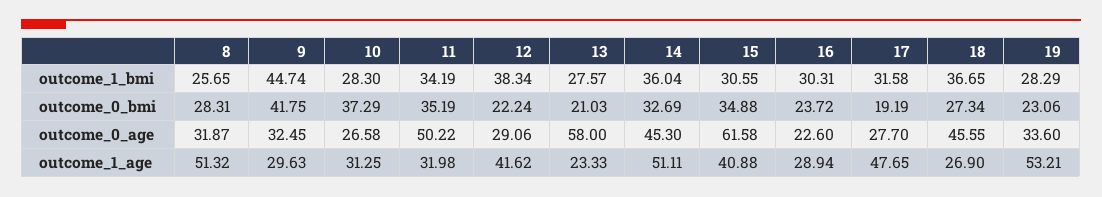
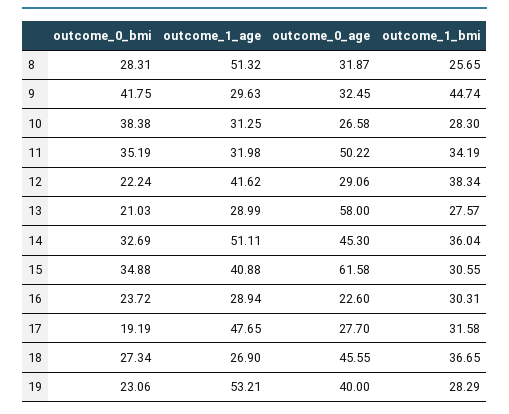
  {
    "8": {
      "outcome_1_bmi": 25.65,
      "outcome_0_bmi": 28.31,
      "outcome_0_age": 31.87,
      "outcome_1_age": 51.32
    },
    "9": {
      "outcome_1_bmi": 44.74,
      "outcome_0_bmi": 41.75,
      "outcome_0_age": 32.45,
      "outcome_1_age": 29.63
    },
    "10": {
      "outcome_1_bmi": 28.3,
-     "outcome_0_bmi": 37.29,
+     "outcome_0_bmi": 38.38,
      "outcome_0_age": 26.58,
      "outcome_1_age": 31.25
    },
    "11": {
      "outcome_1_bmi": 34.19,
      "outcome_0_bmi": 35.19,
      "outcome_0_age": 50.22,
      "outcome_1_age": 31.98
    },
    "12": {
      "outcome_1_bmi": 38.34,
      "outcome_0_bmi": 22.24,
      "outcome_0_age": 29.06,
      "outcome_1_age": 41.62
    },
    "13": {
      "outcome_1_bmi": 27.57,
      "outcome_0_bmi": 21.03,
      "outcome_0_age": 58,
-     "outcome_1_age": 23.33
+     "outcome_1_age": 28.99
    },
    "14": {
      "outcome_1_bmi": 36.04,
      "outcome_0_bmi": 32.69,
      "outcome_0_age": 45.3,
      "outcome_1_age": 51.11
    },
    "15": {
      "outcome_1_bmi": 30.55,
      "outcome_0_bmi": 34.88,
      "outcome_0_age": 61.58,
      "outcome_1_age": 40.88
    },
    "16": {
      "outcome_1_bmi": 30.31,
      "outcome_0_bmi": 23.72,
      "outcome_0_age": 22.6,
      "outcome_1_age": 28.94
    },
    "17": {
      "outcome_1_bmi": 31.58,
      "outcome_0_bmi": 19.19,
      "outcome_0_age": 27.7,
      "outcome_1_age": 47.65
    },
    "18": {
      "outcome_1_bmi": 36.65,
      "outcome_0_bmi": 27.34,
      "outcome_0_age": 45.55,
      "outcome_1_age": 26.9
    },
    "19": {
      "outcome_1_bmi": 28.29,
      "outcome_0_bmi": 23.06,
-     "outcome_0_age": 33.6,
+     "outcome_0_age": 40,
      "outcome_1_age": 53.21
    }
  }

